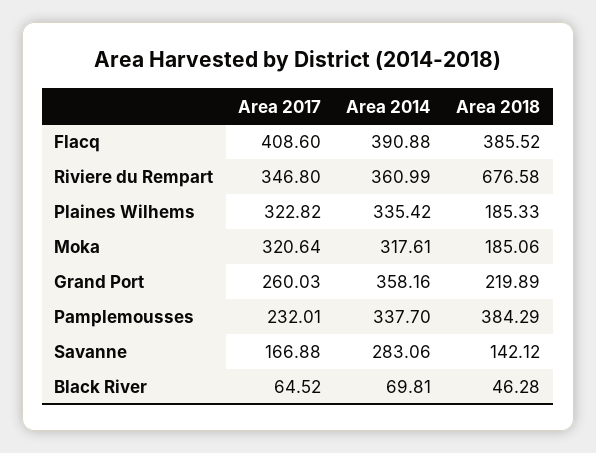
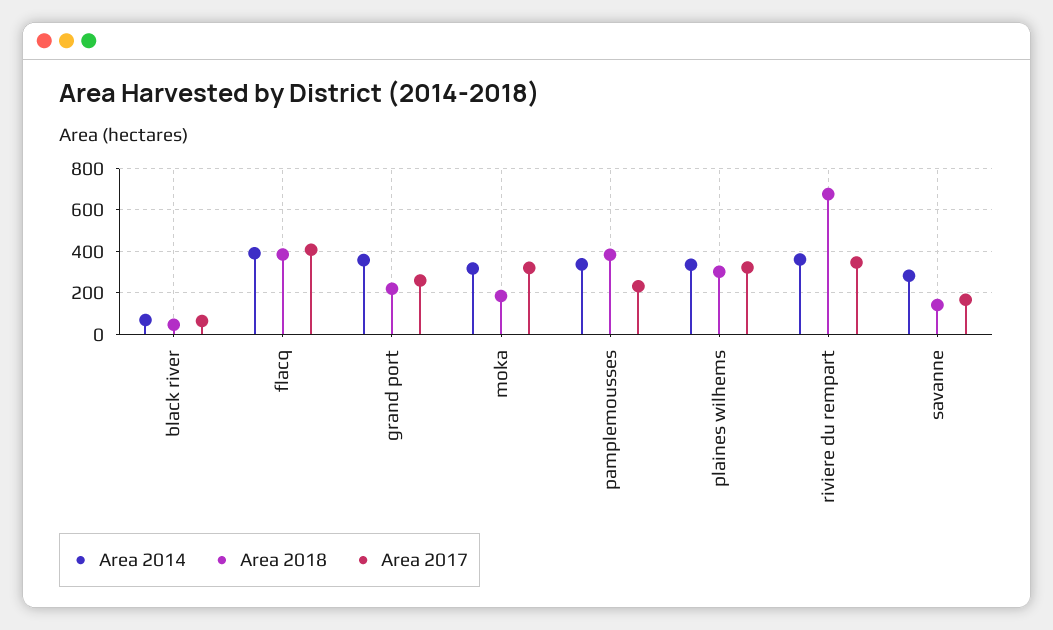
  {
    "Area 2017": {
      "Flacq": 408.6,
      "Riviere du Rempart": 346.8,
      "Plaines Wilhems": 322.82,
      "Moka": 320.64,
      "Grand Port": 260.03,
      "Pamplemousses": 232.01,
      "Savanne": 166.88,
      "Black River": 64.52
    },
    "Area 2014": {
      "Flacq": 390.88,
      "Riviere du Rempart": 360.99,
      "Plaines Wilhems": 335.42,
      "Moka": 317.61,
      "Grand Port": 358.16,
      "Pamplemousses": 337.7,
      "Savanne": 283.06,
      "Black River": 69.81
    },
    "Area 2018": {
      "Flacq": 385.52,
      "Riviere du Rempart": 676.58,
-     "Plaines Wilhems": 185.33,
+     "Plaines Wilhems": 300,
      "Moka": 185.06,
      "Grand Port": 219.89,
      "Pamplemousses": 384.29,
      "Savanne": 142.12,
      "Black River": 46.28
    }
  }

